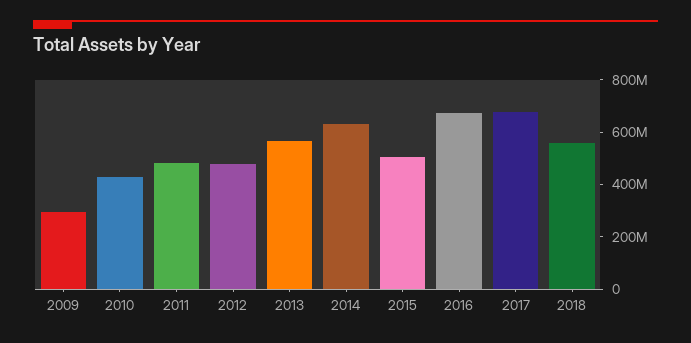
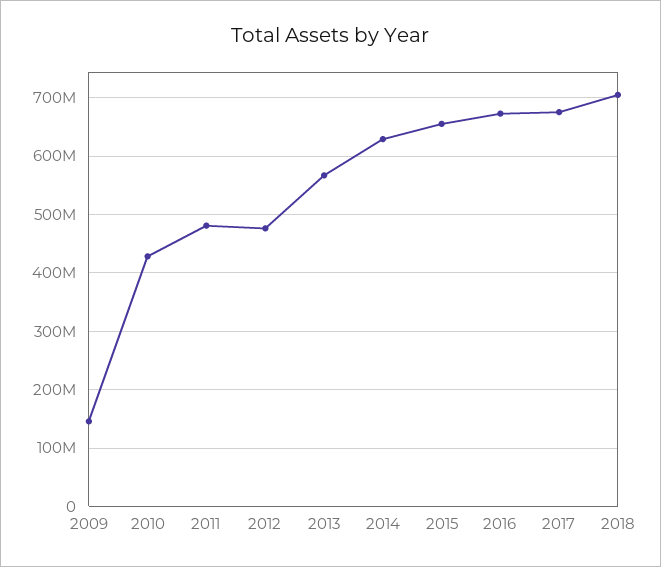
  {
-   "2009": 300000000,
+   "2009": 140000000,
    "2010": 420000000,
    "2011": 480000000,
    "2012": 480000000,
    "2013": 560000000,
    "2014": 620000000,
-   "2015": 500000000,
+   "2015": 660000000,
    "2016": 680000000,
    "2017": 680000000,
-   "2018": 550000000
+   "2018": 700000000
  }

